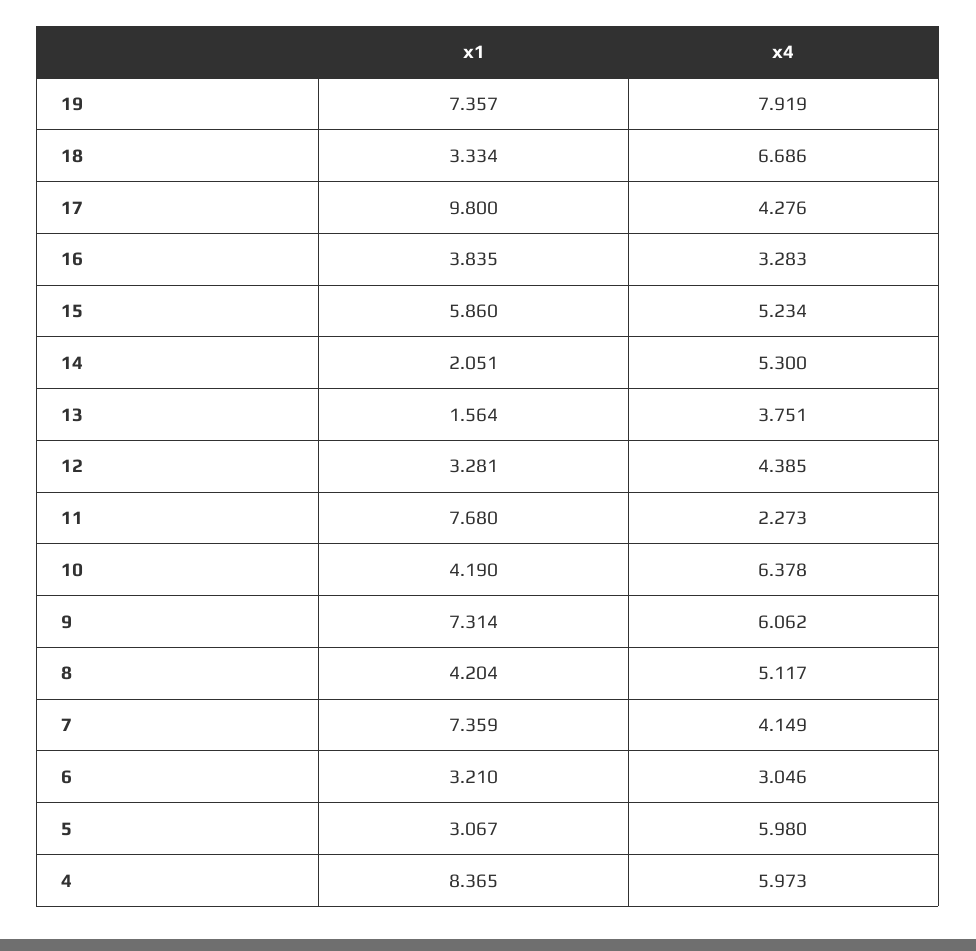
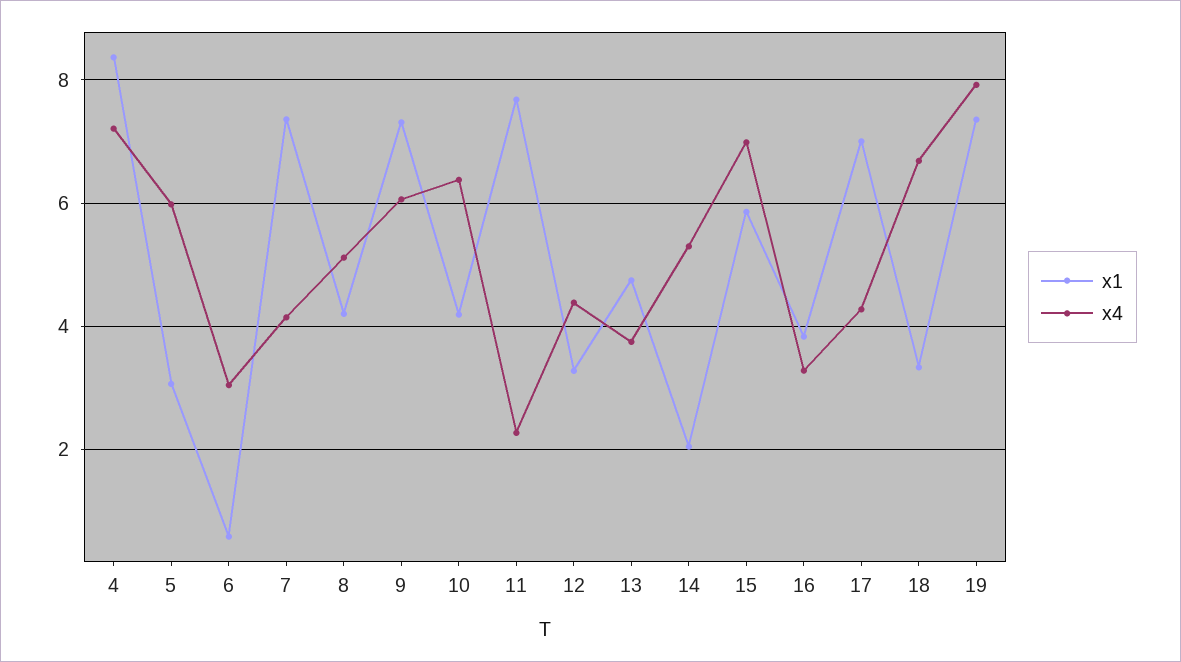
  {
    "x1": {
      "19": 7.357,
      "18": 3.334,
-     "17": 9.8,
+     "17": 7,
      "16": 3.835,
      "15": 5.86,
      "14": 2.051,
-     "13": 1.564,
+     "13": 4.8,
      "12": 3.281,
      "11": 7.68,
      "10": 4.19,
      "9": 7.314,
      "8": 4.204,
      "7": 7.359,
-     "6": 3.21,
+     "6": 0.6,
      "5": 3.067,
      "4": 8.365
    },
    "x4": {
      "19": 7.919,
      "18": 6.686,
      "17": 4.276,
      "16": 3.283,
-     "15": 5.234,
+     "15": 7,
      "14": 5.3,
      "13": 3.751,
      "12": 4.385,
      "11": 2.273,
      "10": 6.378,
      "9": 6.062,
      "8": 5.117,
      "7": 4.149,
      "6": 3.046,
      "5": 5.98,
-     "4": 5.973
+     "4": 7.2
    }
  }

